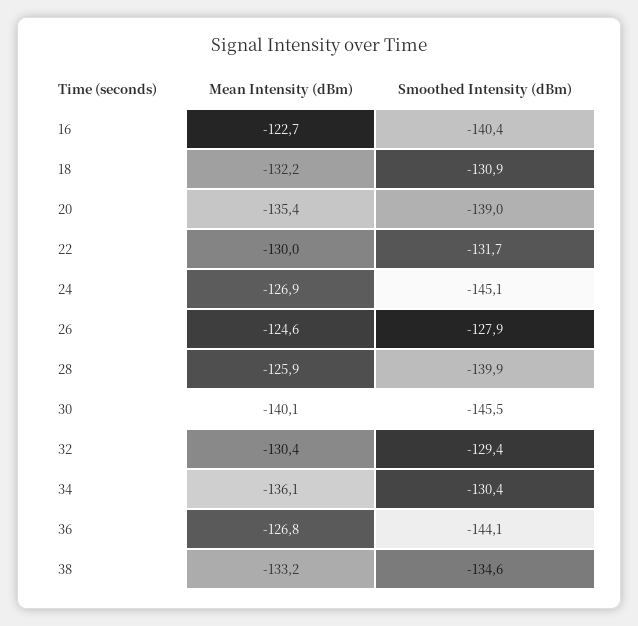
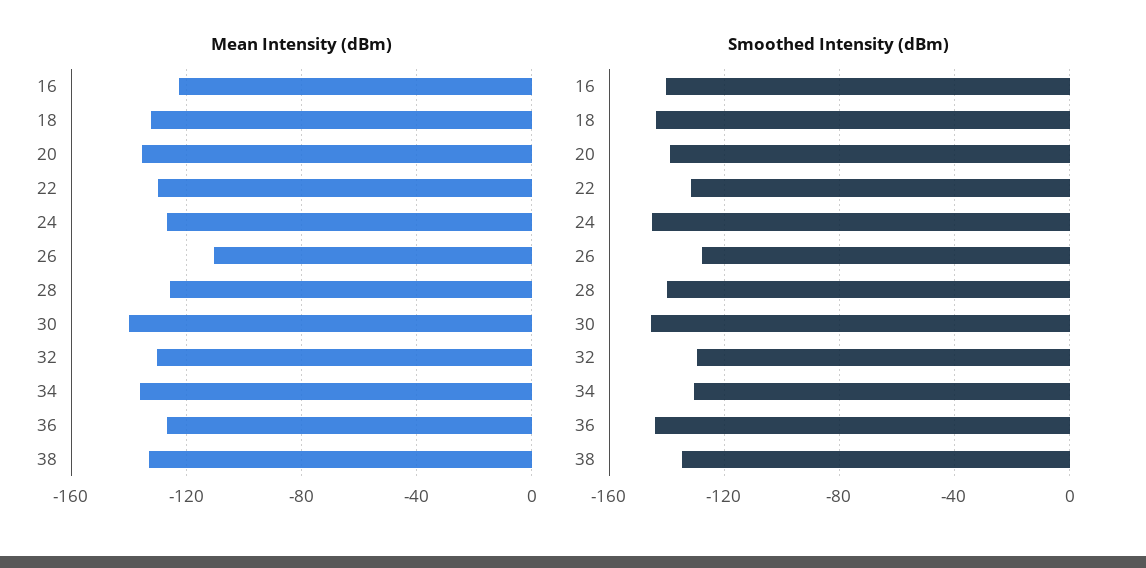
  {
    "Mean Intensity (dBm)": {
      "16": -122.7,
      "18": -132.2,
      "20": -135.4,
      "22": -130,
      "24": -126.9,
-     "26": -124.6,
+     "26": -110,
      "28": -125.9,
      "30": -140.1,
      "32": -130.4,
      "34": -136.1,
      "36": -126.8,
      "38": -133.2
    },
    "Smoothed Intensity (dBm)": {
      "16": -140.4,
-     "18": -130.9,
+     "18": -145,
      "20": -139,
      "22": -131.7,
      "24": -145.1,
      "26": -127.9,
      "28": -139.9,
      "30": -145.5,
      "32": -129.4,
      "34": -130.4,
      "36": -144.1,
      "38": -134.6
    }
  }

